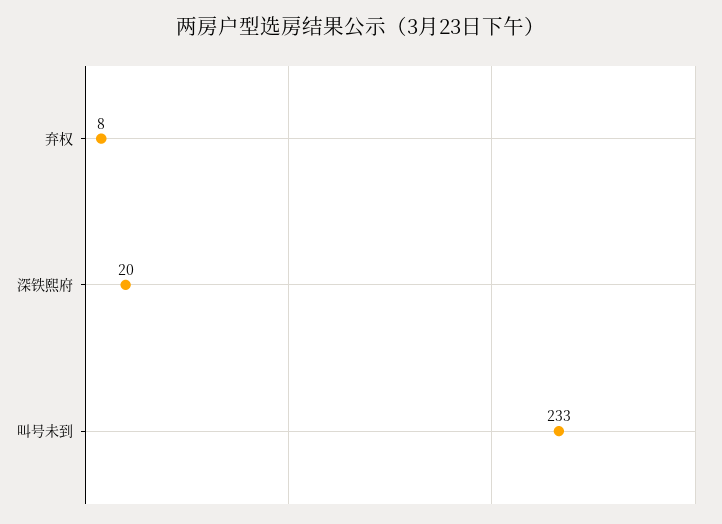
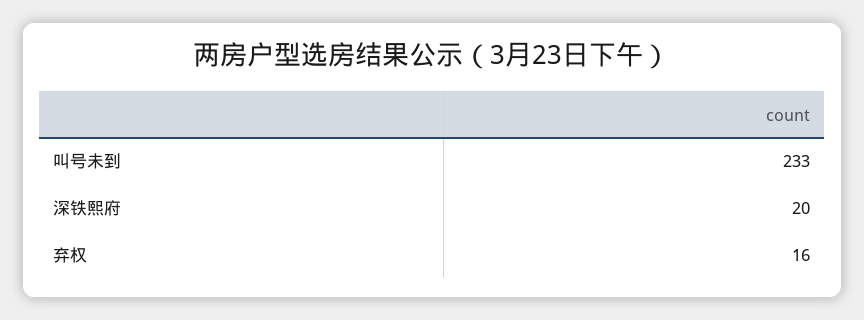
  {
-   "弃权": 8,
+   "弃权": 16,
    "深铁熙府": 20,
    "叫号未到": 233
  }

